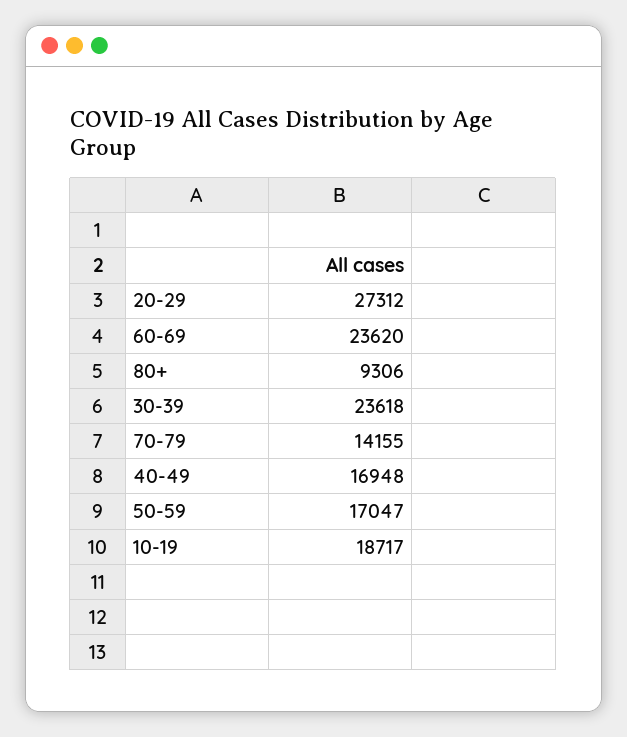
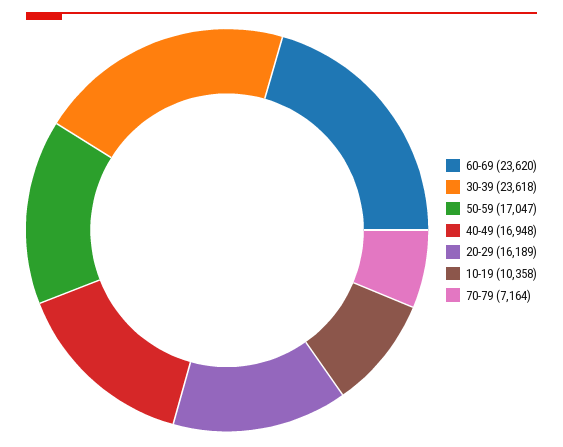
  {
-   "20-29": 27312,
+   "20-29": 16189,
    "60-69": 23620,
-   "80+": 9306,
    "30-39": 23618,
-   "70-79": 14155,
+   "70-79": 7164,
    "40-49": 16948,
    "50-59": 17047,
-   "10-19": 18717
+   "10-19": 10358
  }

